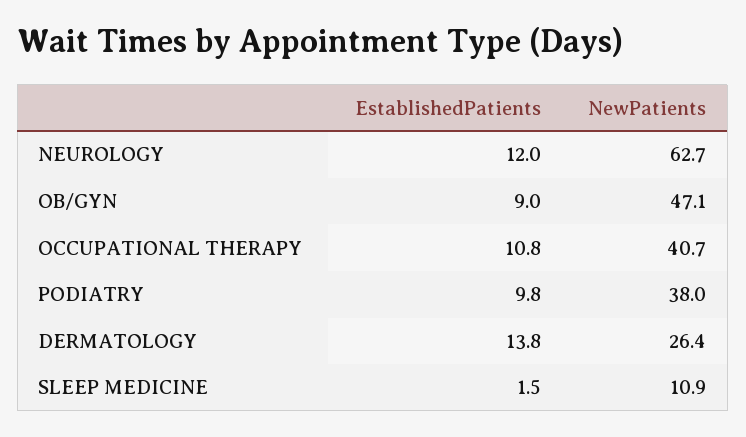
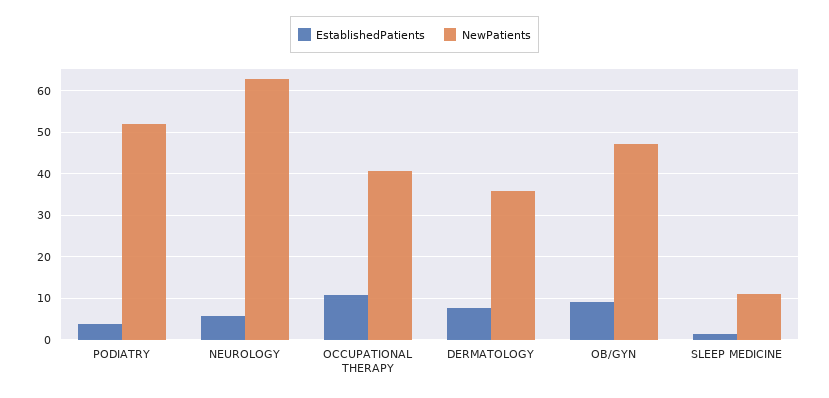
  {
    "EstablishedPatients": {
-     "NEUROLOGY": 12,
+     "NEUROLOGY": 6,
      "OB/GYN": 9,
      "OCCUPATIONAL THERAPY": 10.8,
-     "PODIATRY": 9.8,
+     "PODIATRY": 4,
-     "DERMATOLOGY": 13.8,
+     "DERMATOLOGY": 8,
      "SLEEP MEDICINE": 1.5
    },
    "NewPatients": {
      "NEUROLOGY": 62.7,
      "OB/GYN": 47.1,
      "OCCUPATIONAL THERAPY": 40.7,
-     "PODIATRY": 38,
+     "PODIATRY": 52,
-     "DERMATOLOGY": 26.4,
+     "DERMATOLOGY": 36,
      "SLEEP MEDICINE": 10.9
    }
  }

